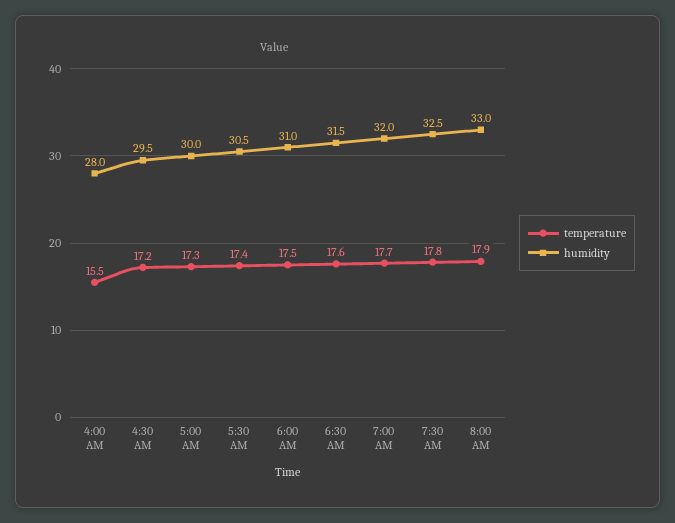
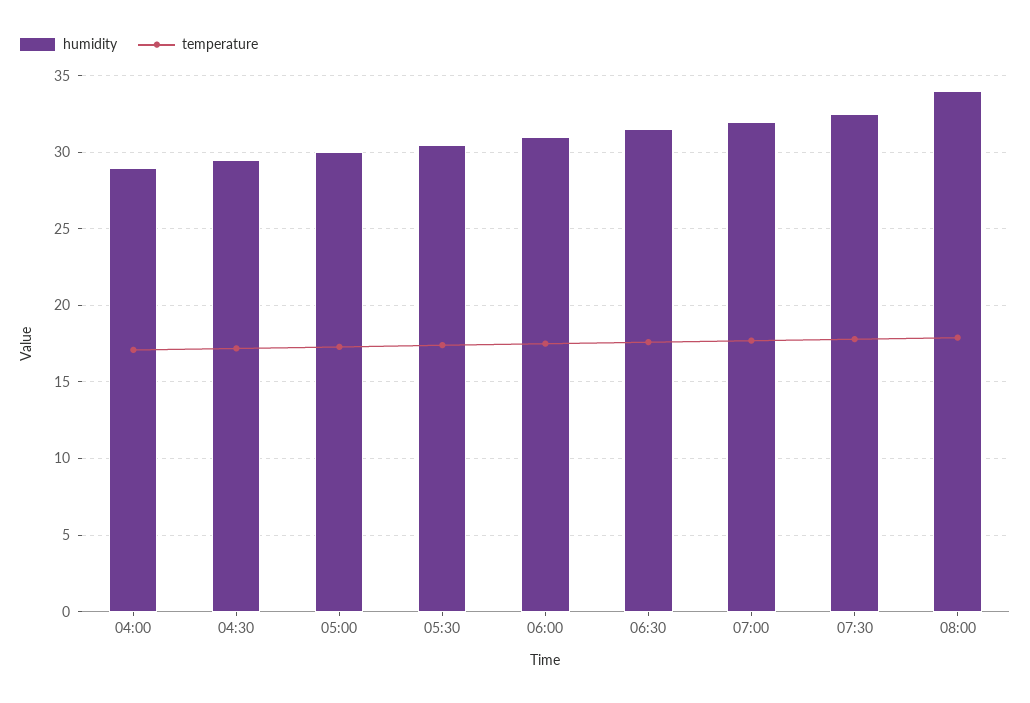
  {
    "temperature": {
-     "4:00 AM": 15.5,
+     "4:00 AM": 17,
      "4:30 AM": 17.2,
      "5:00 AM": 17.3,
      "5:30 AM": 17.4,
      "6:00 AM": 17.5,
      "6:30 AM": 17.6,
      "7:00 AM": 17.7,
      "7:30 AM": 17.8,
      "8:00 AM": 17.9
    },
    "humidity": {
-     "4:00 AM": 28,
+     "4:00 AM": 29,
      "4:30 AM": 29.5,
      "5:00 AM": 30,
      "5:30 AM": 30.5,
      "6:00 AM": 31,
      "6:30 AM": 31.5,
      "7:00 AM": 32,
      "7:30 AM": 32.5,
-     "8:00 AM": 33
+     "8:00 AM": 34
    }
  }

